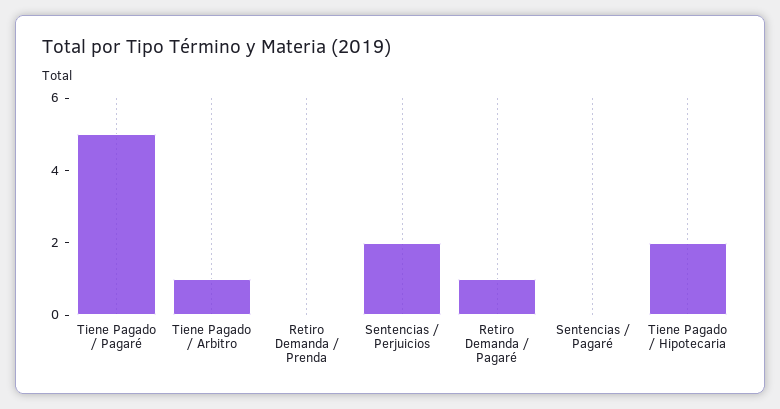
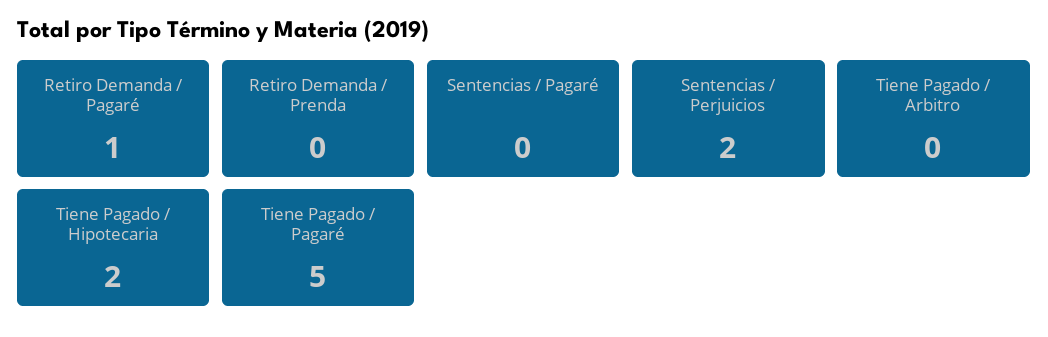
  {
    "Tiene Pagado / Pagaré": 5,
-   "Tiene Pagado / Arbitro": 1,
+   "Tiene Pagado / Arbitro": 0,
    "Retiro Demanda / Prenda": 0,
    "Sentencias / Perjuicios": 2,
    "Retiro Demanda / Pagaré": 1,
    "Sentencias / Pagaré": 0,
    "Tiene Pagado / Hipotecaria": 2
  }

